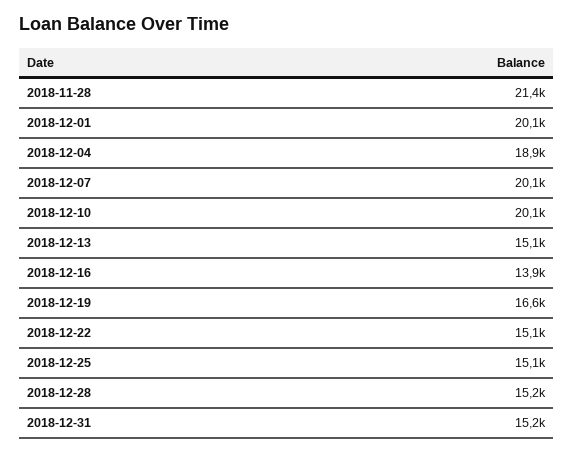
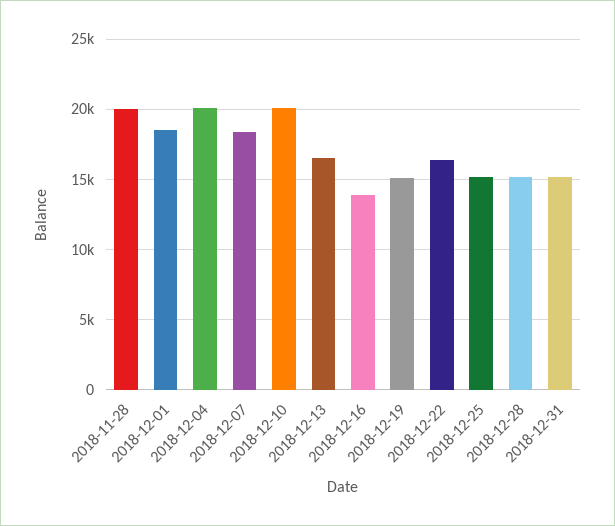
  {
-   "2018-11-28": 21400,
+   "2018-11-28": 20000,
-   "2018-12-01": 20100,
+   "2018-12-01": 18500,
-   "2018-12-04": 18900,
+   "2018-12-04": 20000,
-   "2018-12-07": 20100,
+   "2018-12-07": 18500,
    "2018-12-10": 20100,
-   "2018-12-13": 15100,
+   "2018-12-13": 16500,
    "2018-12-16": 13900,
-   "2018-12-19": 16600,
+   "2018-12-19": 15000,
-   "2018-12-22": 15100,
+   "2018-12-22": 16500,
    "2018-12-25": 15100,
    "2018-12-28": 15200,
    "2018-12-31": 15200
  }

